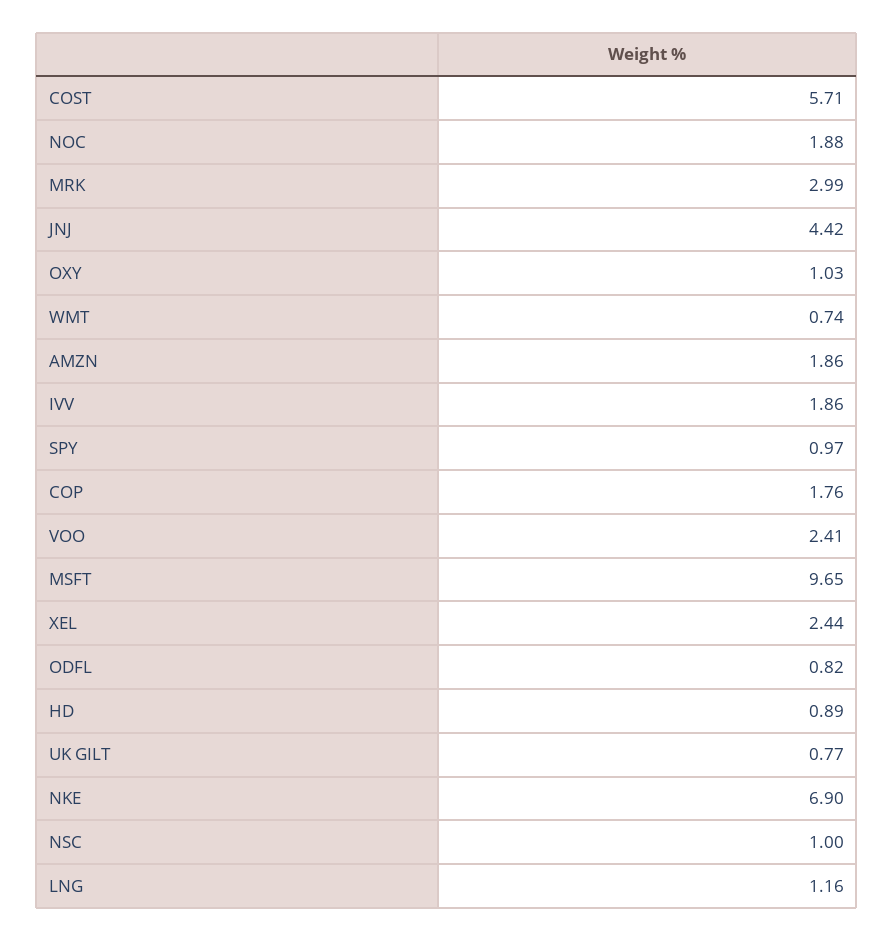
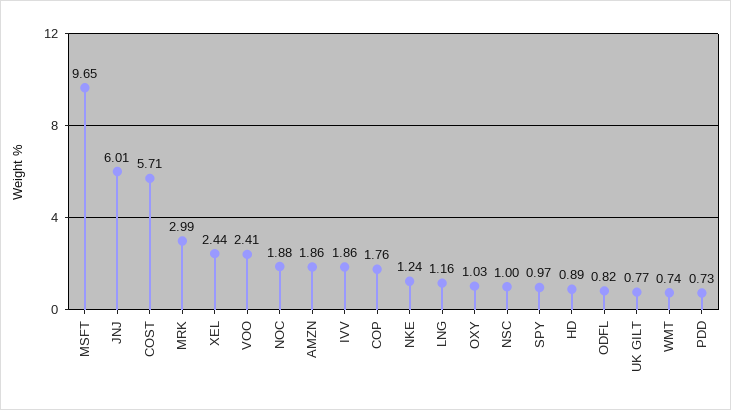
  {
    "COST": 5.71,
    "NOC": 1.88,
    "MRK": 2.99,
-   "JNJ": 4.42,
+   "JNJ": 6.01,
    "OXY": 1.03,
    "WMT": 0.74,
    "AMZN": 1.86,
    "IVV": 1.86,
    "SPY": 0.97,
    "COP": 1.76,
    "VOO": 2.41,
    "MSFT": 9.65,
    "XEL": 2.44,
    "ODFL": 0.82,
    "HD": 0.89,
    "UK GILT": 0.77,
-   "NKE": 6.9,
+   "NKE": 1.24,
    "NSC": 1,
-   "LNG": 1.16
+   "LNG": 1.16,
+   "PDD": 0.73
  }

